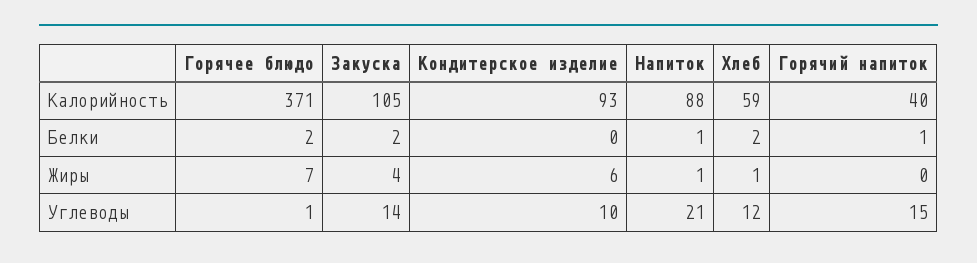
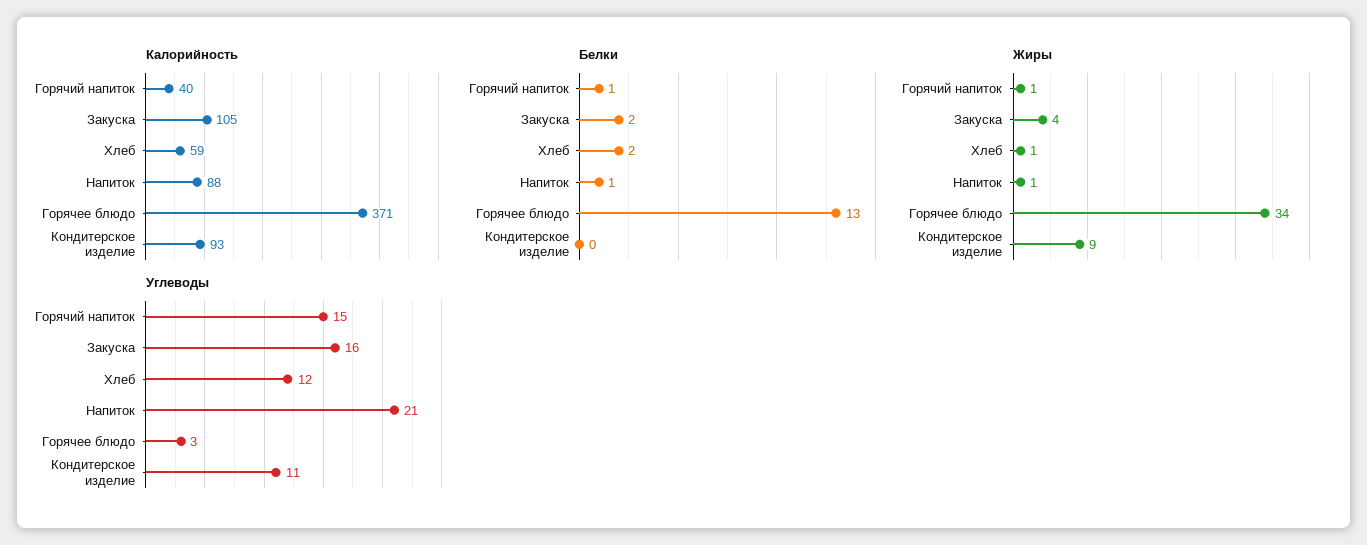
  {
    "Калорийность": {
      "Горячее блюдо": 371,
      "Закуска": 105,
      "Кондитерское изделие": 93,
      "Напиток": 88,
      "Хлеб": 59,
      "Горячий напиток": 40
    },
    "Белки": {
-     "Горячее блюдо": 2,
+     "Горячее блюдо": 13,
      "Закуска": 2,
      "Кондитерское изделие": 0,
      "Напиток": 1,
      "Хлеб": 2,
      "Горячий напиток": 1
    },
    "Жиры": {
-     "Горячее блюдо": 7,
+     "Горячее блюдо": 34,
      "Закуска": 4,
-     "Кондитерское изделие": 6,
+     "Кондитерское изделие": 9,
      "Напиток": 1,
      "Хлеб": 1,
-     "Горячий напиток": 0
+     "Горячий напиток": 1
    },
    "Углеводы": {
-     "Горячее блюдо": 1,
+     "Горячее блюдо": 3,
-     "Закуска": 14,
+     "Закуска": 16,
-     "Кондитерское изделие": 10,
+     "Кондитерское изделие": 11,
      "Напиток": 21,
      "Хлеб": 12,
      "Горячий напиток": 15
    }
  }

